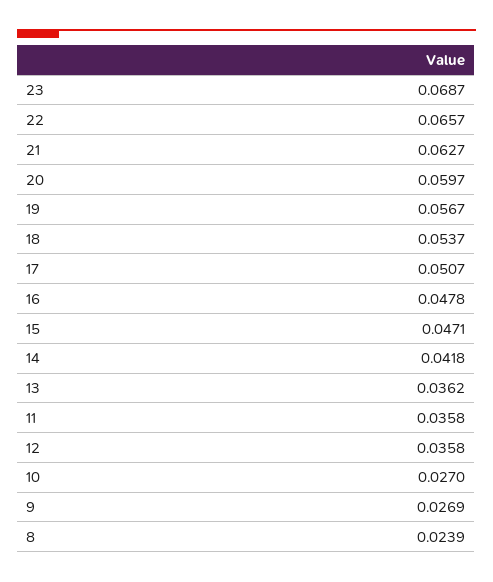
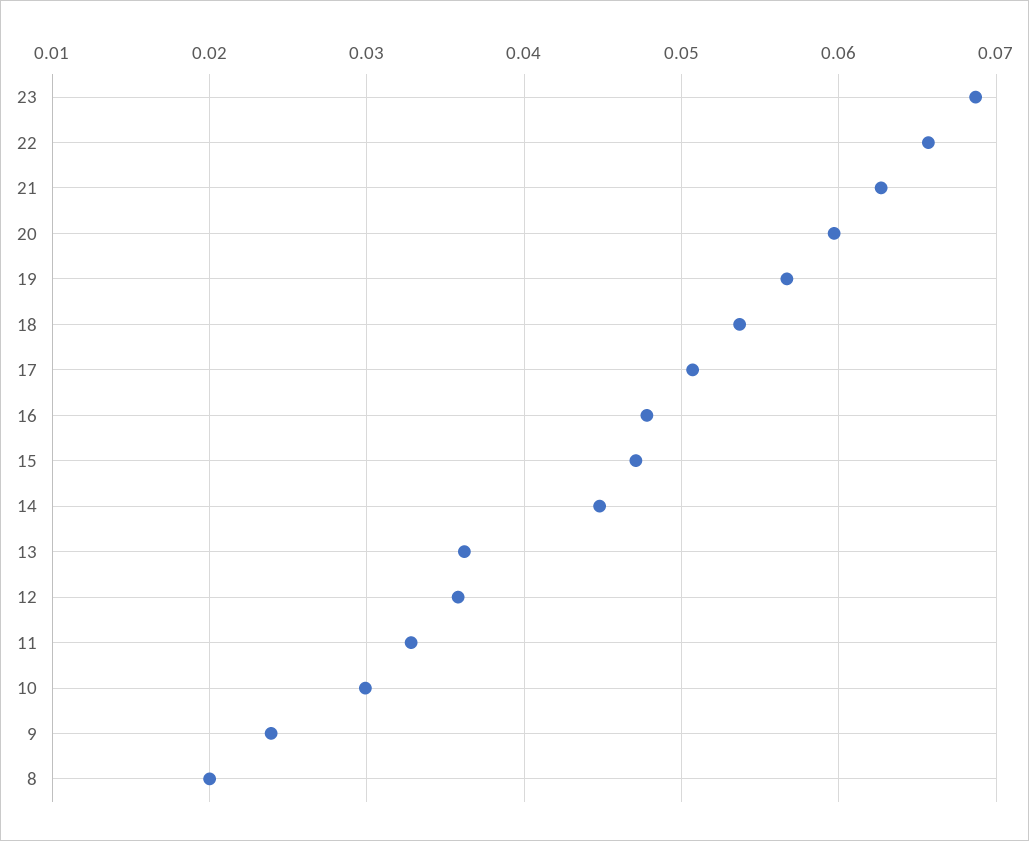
  {
    "23": 0.0687,
    "22": 0.0657,
    "21": 0.0627,
    "20": 0.0597,
    "19": 0.0567,
    "18": 0.0537,
    "17": 0.0507,
    "16": 0.0478,
    "15": 0.0471,
-   "14": 0.0418,
+   "14": 0.045,
    "13": 0.0362,
-   "11": 0.0358,
+   "11": 0.033,
    "12": 0.0358,
-   "10": 0.027,
+   "10": 0.03,
-   "9": 0.0269,
+   "9": 0.024,
-   "8": 0.0239
+   "8": 0.02
  }

